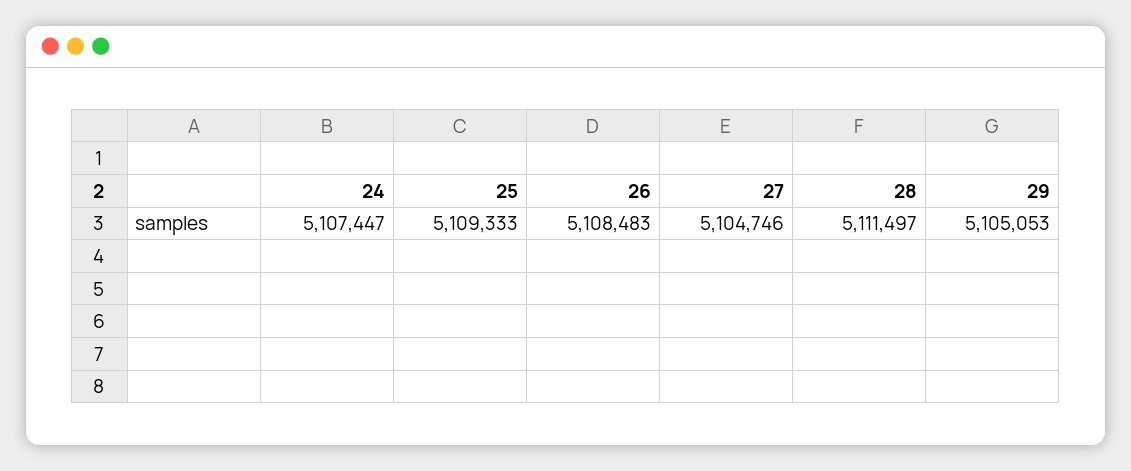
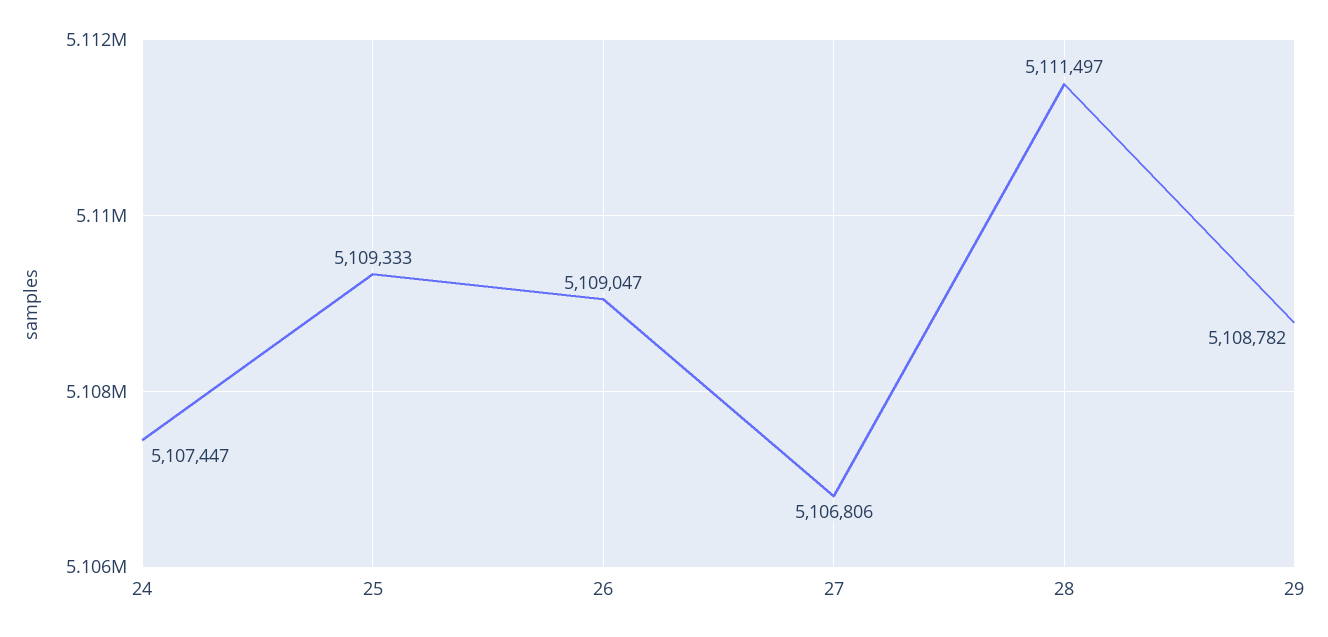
  {
    "24": 5107447,
    "25": 5109333,
-   "26": 5108483,
+   "26": 5109047,
-   "27": 5104746,
+   "27": 5106806,
    "28": 5111497,
-   "29": 5105053
+   "29": 5108782
  }

